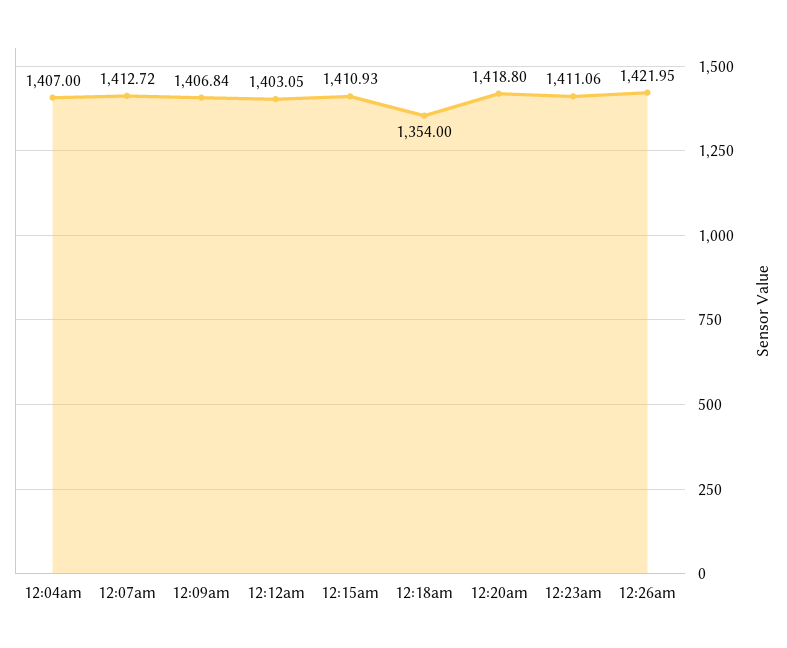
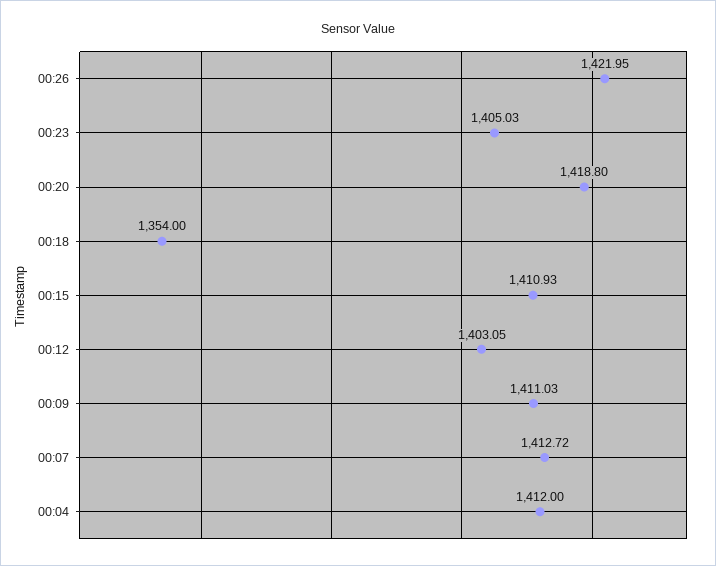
  {
-   "12:04am": 1407,
+   "12:04am": 1412,
    "12:07am": 1412.72,
-   "12:09am": 1406.84,
+   "12:09am": 1411.03,
    "12:12am": 1403.05,
    "12:15am": 1410.93,
    "12:18am": 1354,
    "12:20am": 1418.8,
-   "12:23am": 1411.06,
+   "12:23am": 1405.03,
    "12:26am": 1421.95
  }

